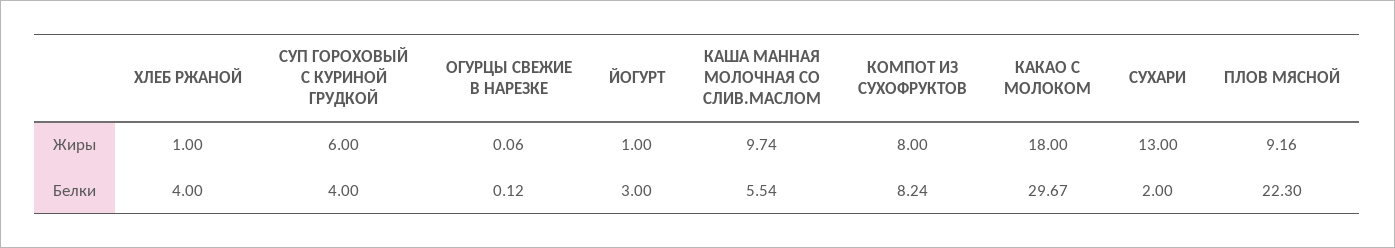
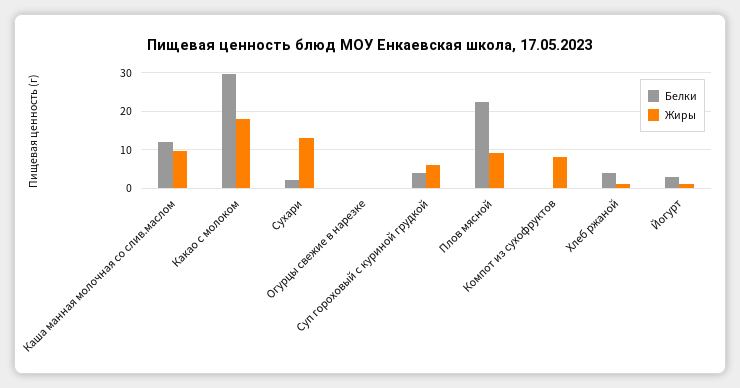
  {
    "Жиры": {
      "ХЛЕБ РЖАНОЙ": 1,
      "СУП ГОРОХОВЫЙ С КУРИНОЙ ГРУДКОЙ": 6,
      "ОГУРЦЫ СВЕЖИЕ В НАРЕЗКЕ": 0.06,
      "ЙОГУРТ": 1,
      "КАША МАННАЯ МОЛОЧНАЯ СО СЛИВ.МАСЛОМ": 9.74,
      "КОМПОТ ИЗ СУХОФРУКТОВ": 8,
      "КАКАО С МОЛОКОМ": 18,
      "СУХАРИ": 13,
      "ПЛОВ МЯСНОЙ": 9.16
    },
    "Белки": {
      "ХЛЕБ РЖАНОЙ": 4,
      "СУП ГОРОХОВЫЙ С КУРИНОЙ ГРУДКОЙ": 4,
      "ОГУРЦЫ СВЕЖИЕ В НАРЕЗКЕ": 0.12,
      "ЙОГУРТ": 3,
-     "КАША МАННАЯ МОЛОЧНАЯ СО СЛИВ.МАСЛОМ": 5.54,
+     "КАША МАННАЯ МОЛОЧНАЯ СО СЛИВ.МАСЛОМ": 12,
-     "КОМПОТ ИЗ СУХОФРУКТОВ": 8.24,
+     "КОМПОТ ИЗ СУХОФРУКТОВ": 0,
      "КАКАО С МОЛОКОМ": 29.67,
      "СУХАРИ": 2,
      "ПЛОВ МЯСНОЙ": 22.3
    }
  }

